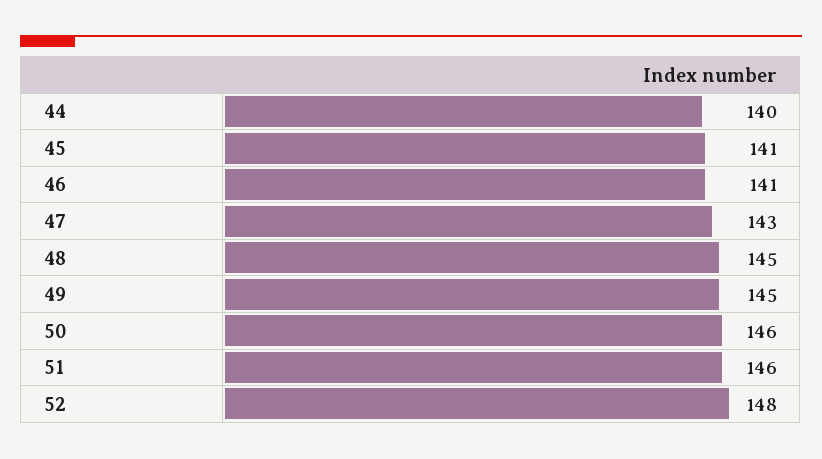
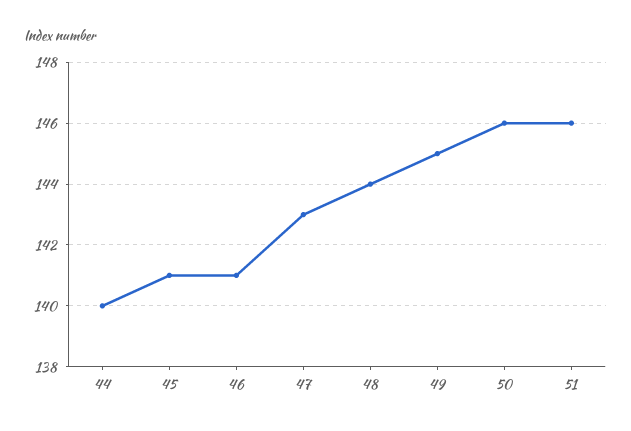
  {
    "44": 140,
    "45": 141,
    "46": 141,
    "47": 143,
-   "48": 145,
+   "48": 144,
    "49": 145,
    "50": 146,
-   "51": 146,
+   "51": 146
-   "52": 148
  }

